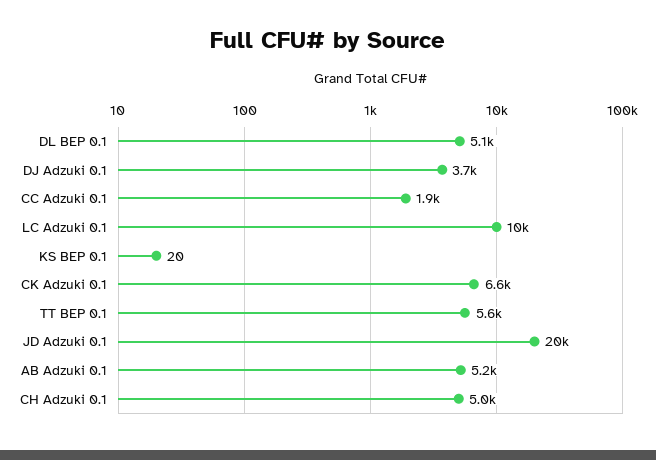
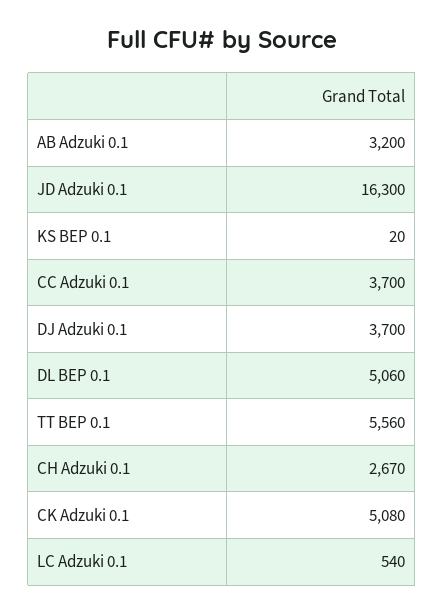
  {
    "DL BEP 0.1": 5060,
    "DJ Adzuki 0.1": 3700,
-   "CC Adzuki 0.1": 1900,
+   "CC Adzuki 0.1": 3700,
-   "LC Adzuki 0.1": 10000,
+   "LC Adzuki 0.1": 540,
    "KS BEP 0.1": 20,
-   "CK Adzuki 0.1": 6600,
+   "CK Adzuki 0.1": 5080,
    "TT BEP 0.1": 5560,
-   "JD Adzuki 0.1": 20000,
+   "JD Adzuki 0.1": 16300,
-   "AB Adzuki 0.1": 5200,
+   "AB Adzuki 0.1": 3200,
-   "CH Adzuki 0.1": 5000
+   "CH Adzuki 0.1": 2670
  }

